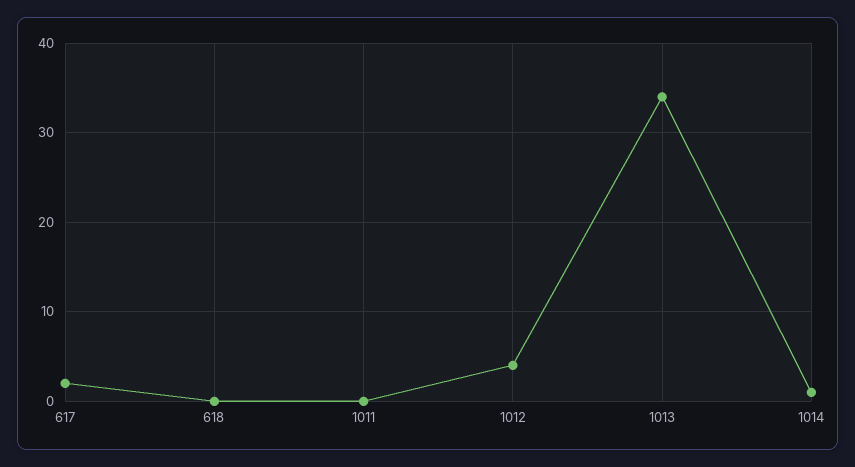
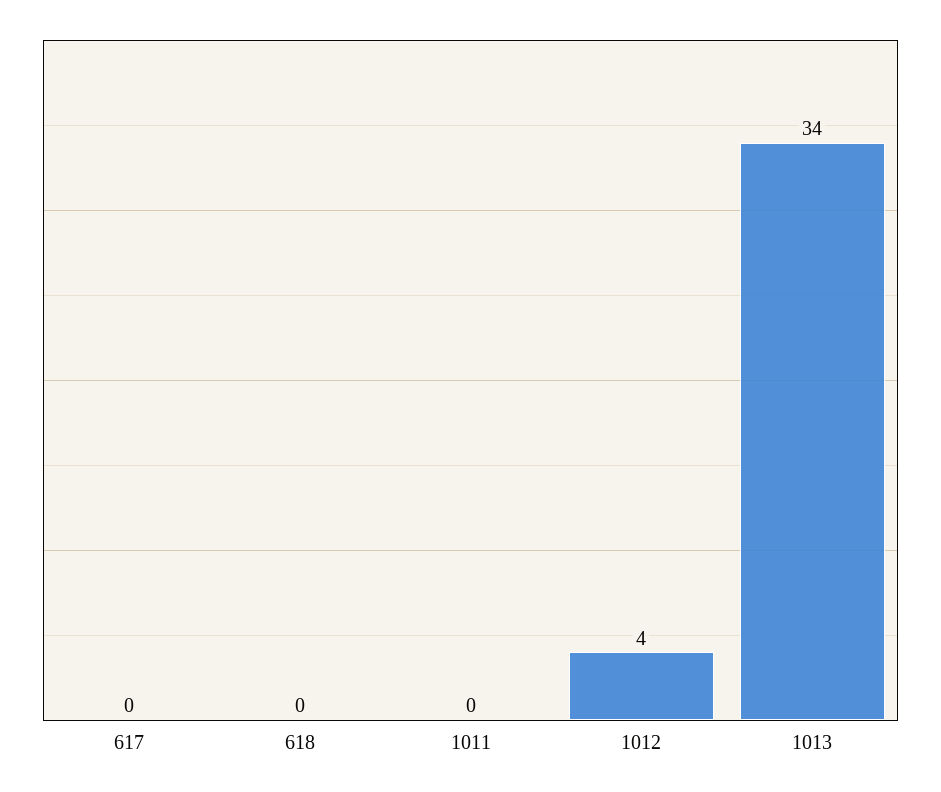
  {
-   "617": 2,
+   "617": 0,
    "618": 0,
    "1011": 0,
    "1012": 4,
-   "1013": 34,
+   "1013": 34
-   "1014": 1
  }

